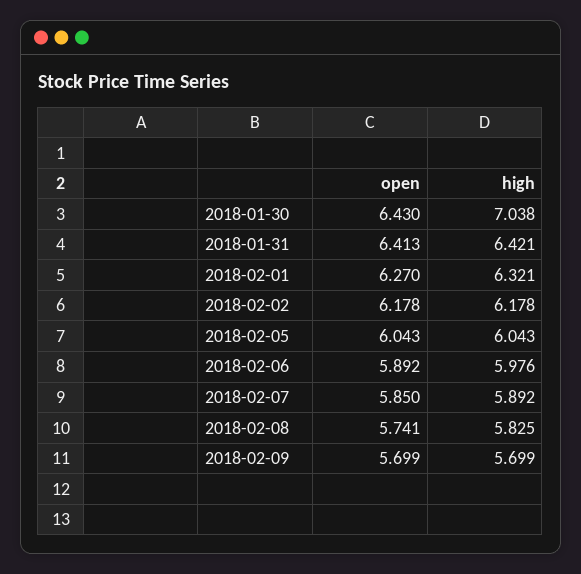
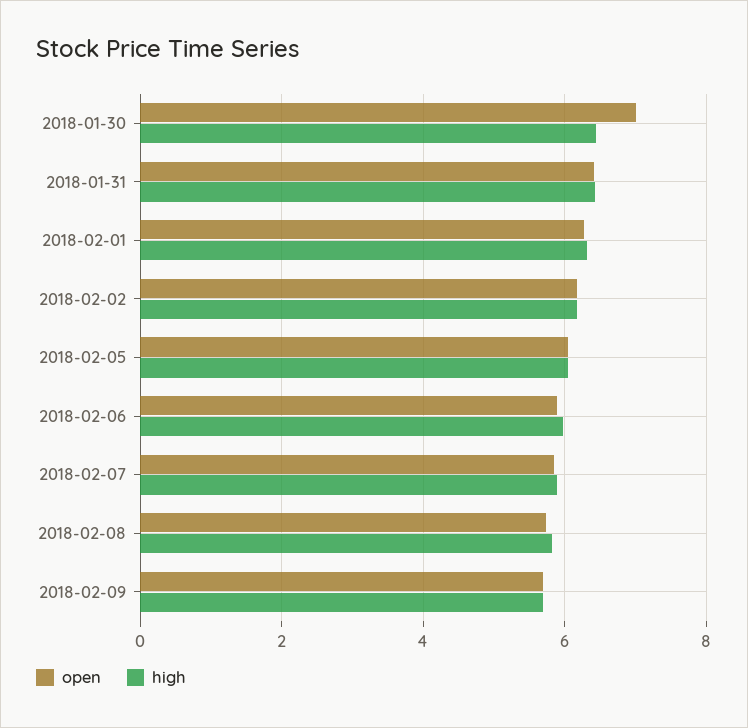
  {
    "open": {
-     "2018-01-30": 6.43,
+     "2018-01-30": 7,
      "2018-01-31": 6.413,
      "2018-02-01": 6.27,
      "2018-02-02": 6.178,
      "2018-02-05": 6.043,
      "2018-02-06": 5.892,
      "2018-02-07": 5.85,
      "2018-02-08": 5.741,
      "2018-02-09": 5.699
    },
    "high": {
-     "2018-01-30": 7.038,
+     "2018-01-30": 6.4,
      "2018-01-31": 6.421,
      "2018-02-01": 6.321,
      "2018-02-02": 6.178,
      "2018-02-05": 6.043,
      "2018-02-06": 5.976,
      "2018-02-07": 5.892,
      "2018-02-08": 5.825,
      "2018-02-09": 5.699
    }
  }

